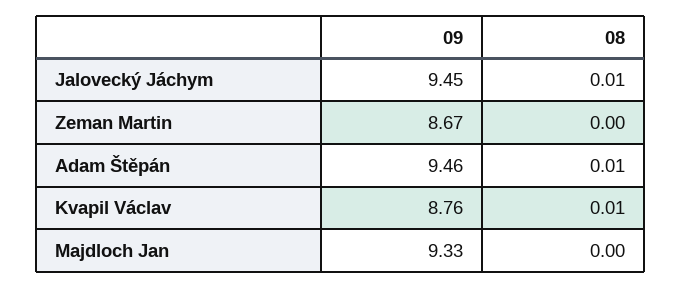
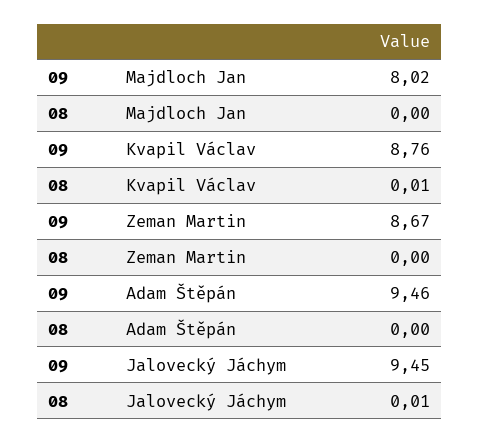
  {
    "09": {
      "Jalovecký Jáchym": 9.45,
      "Zeman Martin": 8.67,
      "Adam Štěpán": 9.46,
      "Kvapil Václav": 8.76,
-     "Majdloch Jan": 9.33
+     "Majdloch Jan": 8.02
    },
    "08": {
      "Jalovecký Jáchym": 0.01,
      "Zeman Martin": 0,
-     "Adam Štěpán": 0.01,
+     "Adam Štěpán": 0,
      "Kvapil Václav": 0.01,
      "Majdloch Jan": 0
    }
  }

